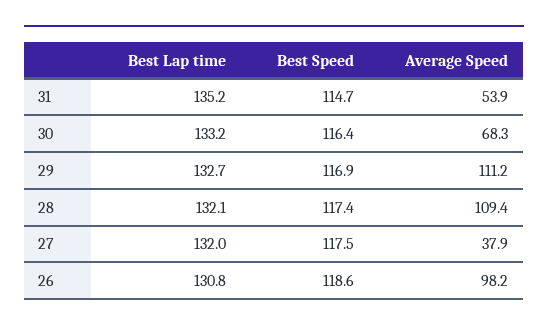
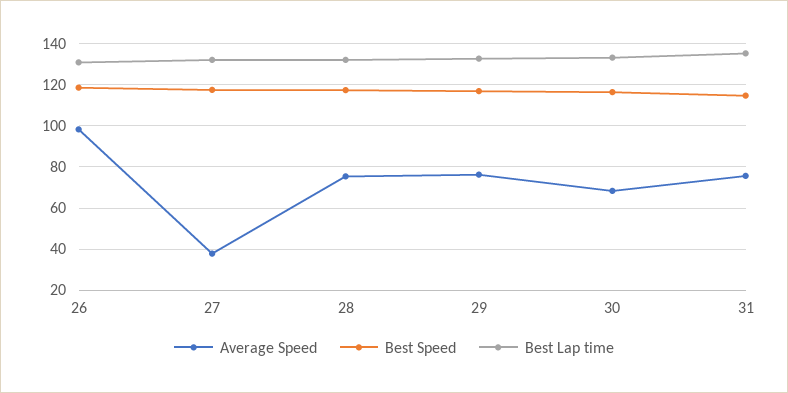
  {
    "Best Lap time": {
      "31": 135.2,
      "30": 133.2,
      "29": 132.7,
      "28": 132.1,
      "27": 132,
      "26": 130.8
    },
    "Best Speed": {
      "31": 114.7,
      "30": 116.4,
      "29": 116.9,
      "28": 117.4,
      "27": 117.5,
      "26": 118.6
    },
    "Average Speed": {
-     "31": 53.9,
+     "31": 75,
      "30": 68.3,
-     "29": 111.2,
+     "29": 75,
-     "28": 109.4,
+     "28": 75,
      "27": 37.9,
      "26": 98.2
    }
  }

